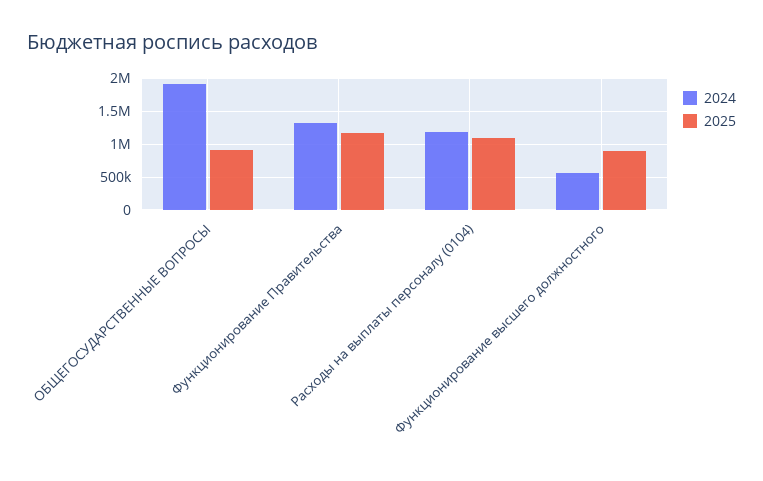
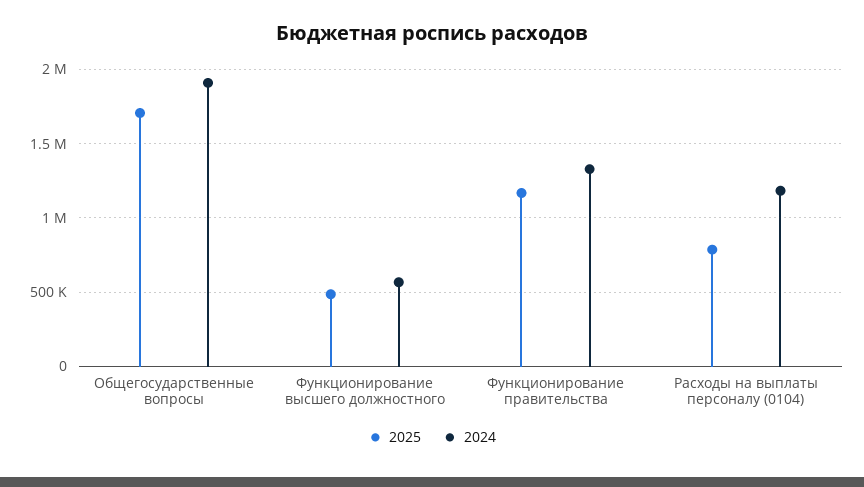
  {
    "2024": {
      "ОБЩЕГОСУДАРСТВЕННЫЕ ВОПРОСЫ": 1900000,
      "Функционирование Правительства": 1350000,
      "Расходы на выплаты персоналу (0104)": 1200000,
      "Функционирование высшего должностного": 550000
    },
    "2025": {
-     "ОБЩЕГОСУДАРСТВЕННЫЕ ВОПРОСЫ": 900000,
+     "ОБЩЕГОСУДАРСТВЕННЫЕ ВОПРОСЫ": 1700000,
      "Функционирование Правительства": 1150000,
-     "Расходы на выплаты персоналу (0104)": 1100000,
+     "Расходы на выплаты персоналу (0104)": 800000,
-     "Функционирование высшего должностного": 900000
+     "Функционирование высшего должностного": 500000
    }
  }

